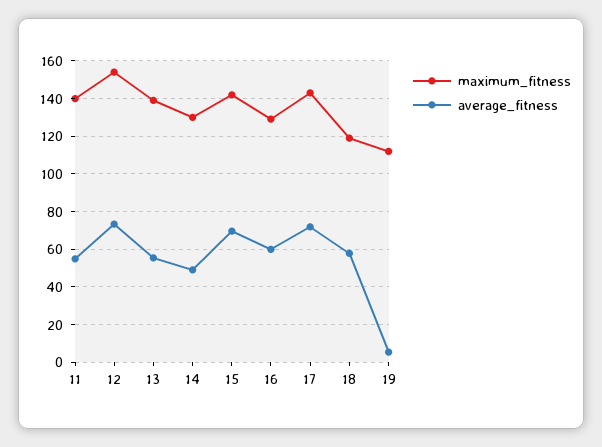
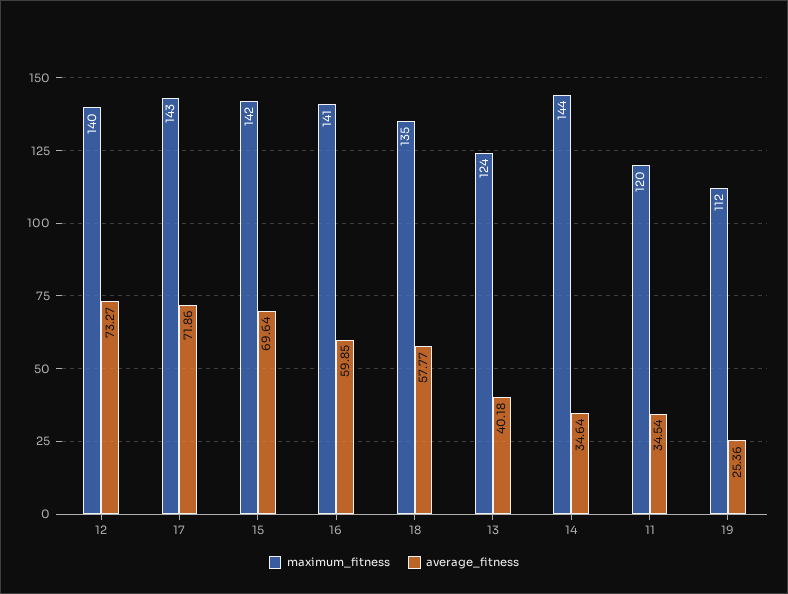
  {
    "maximum_fitness": {
-     "11": 140,
+     "11": 120,
-     "12": 155,
+     "12": 140,
-     "13": 140,
+     "13": 124,
-     "14": 130,
+     "14": 144,
      "15": 142,
-     "16": 130,
+     "16": 141,
      "17": 143,
-     "18": 120,
+     "18": 135,
      "19": 112
    },
    "average_fitness": {
-     "11": 55,
+     "11": 34.54,
      "12": 73.27,
-     "13": 55,
+     "13": 40.18,
-     "14": 50,
+     "14": 34.64,
      "15": 69.64,
      "16": 59.85,
      "17": 71.86,
      "18": 57.77,
-     "19": 5
+     "19": 25.36
    }
  }

